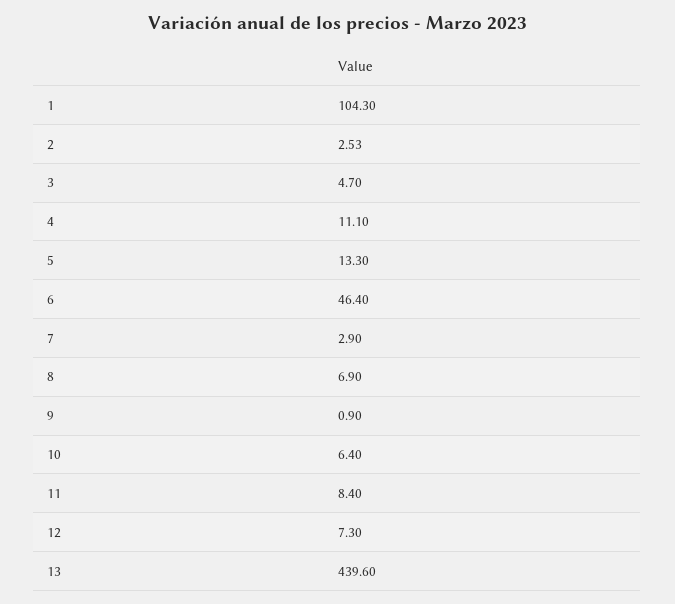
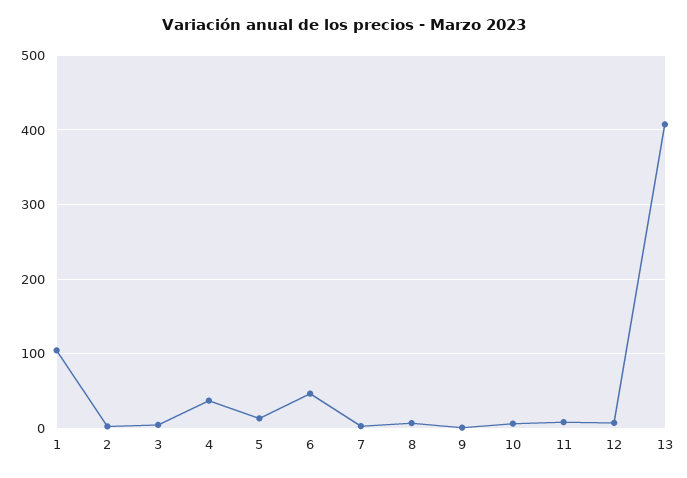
  {
    "1": 104.3,
    "2": 2.53,
    "3": 4.7,
-   "4": 11.1,
+   "4": 40,
    "5": 13.3,
    "6": 46.4,
    "7": 2.9,
    "8": 6.9,
    "9": 0.9,
    "10": 6.4,
    "11": 8.4,
    "12": 7.3,
-   "13": 439.6
+   "13": 410
  }

